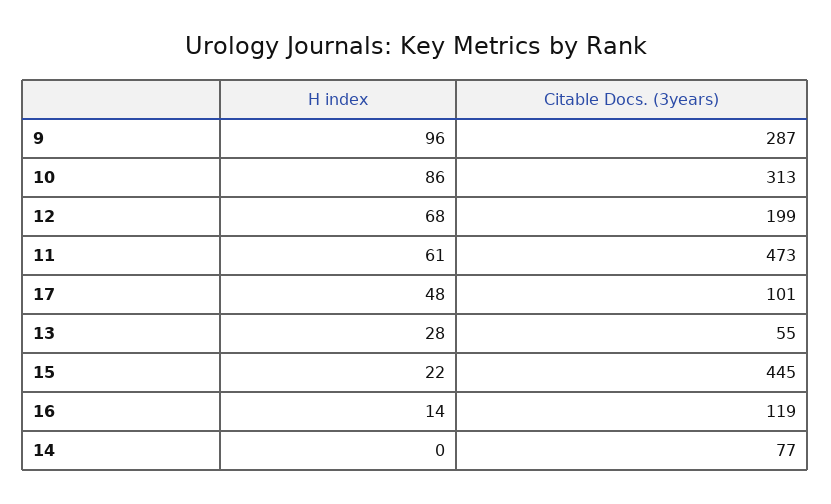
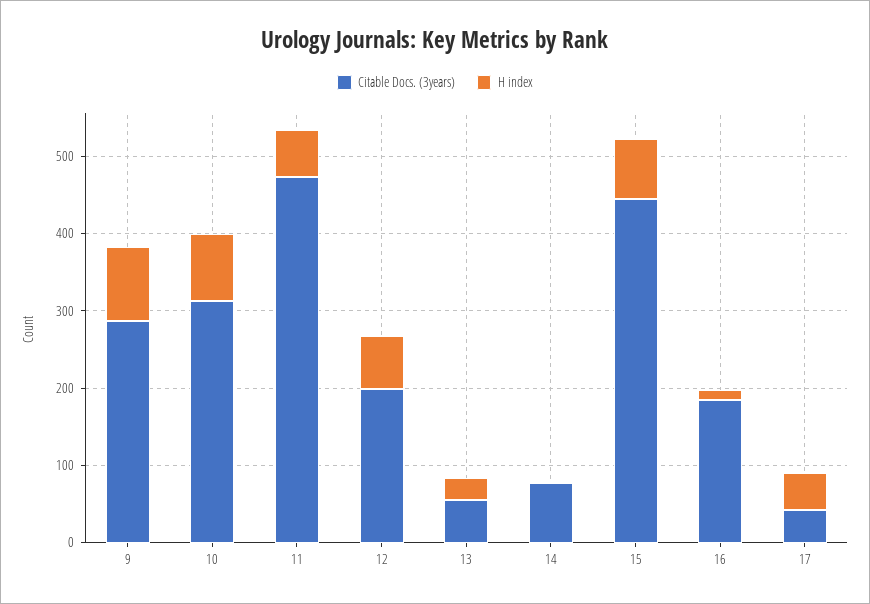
  {
    "H index": {
      "9": 96,
      "10": 86,
      "12": 68,
      "11": 61,
      "17": 48,
      "13": 28,
-     "15": 22,
+     "15": 80,
      "16": 14,
      "14": 0
    },
    "Citable Docs. (3years)": {
      "9": 287,
      "10": 313,
      "12": 199,
      "11": 473,
-     "17": 101,
+     "17": 40,
      "13": 55,
      "15": 445,
-     "16": 119,
+     "16": 180,
      "14": 77
    }
  }

